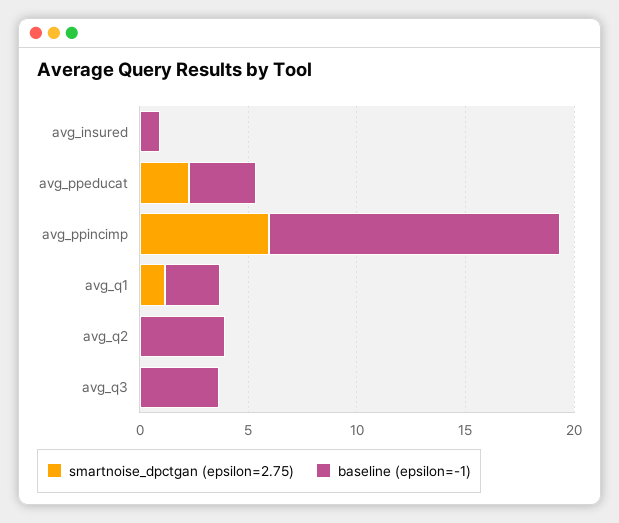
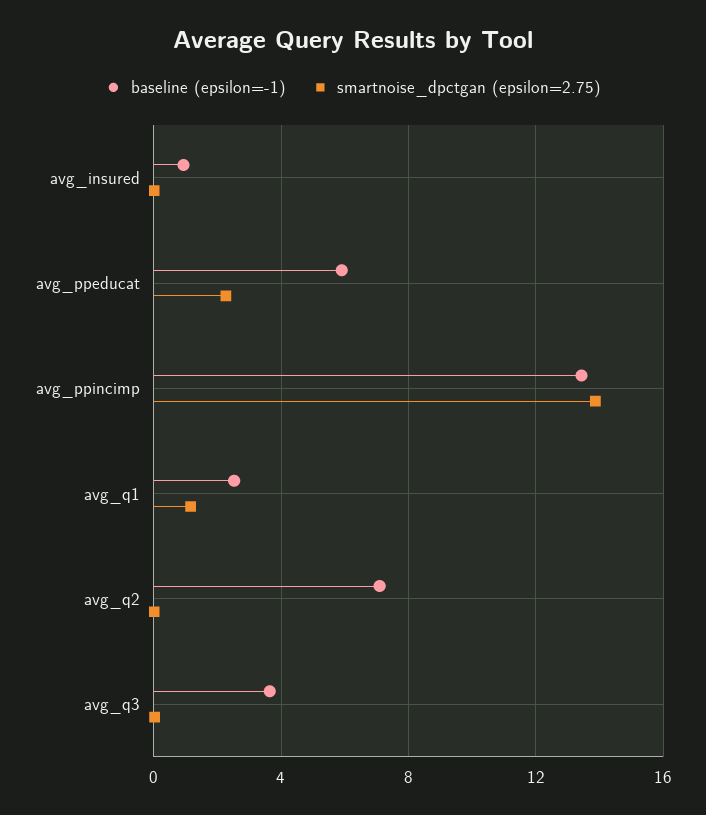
  {
    "smartnoise_dpctgan (epsilon=2.75)": {
      "avg_insured": 0,
      "avg_ppeducat": 2.5,
-     "avg_ppincimp": 6,
+     "avg_ppincimp": 14,
      "avg_q1": 1,
      "avg_q2": 0,
      "avg_q3": 0
    },
    "baseline (epsilon=-1)": {
      "avg_insured": 1,
-     "avg_ppeducat": 3,
+     "avg_ppeducat": 6,
      "avg_ppincimp": 13.5,
      "avg_q1": 2.5,
-     "avg_q2": 4,
+     "avg_q2": 7,
      "avg_q3": 3.5
    }
  }

